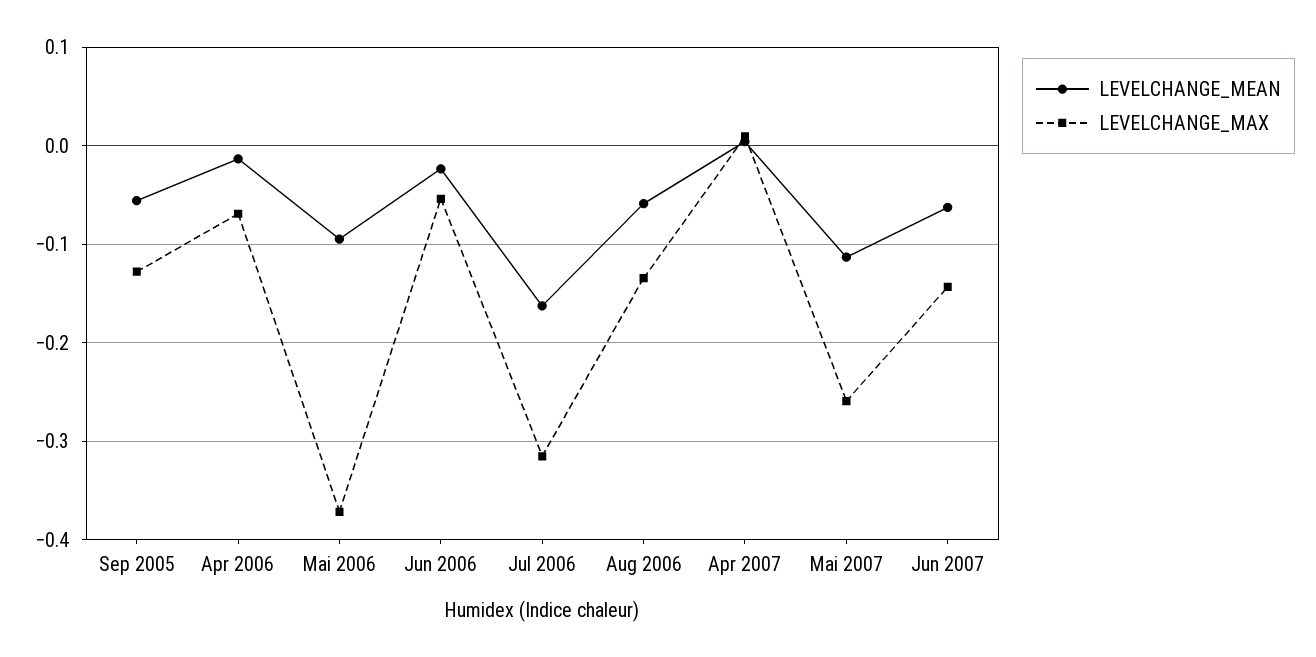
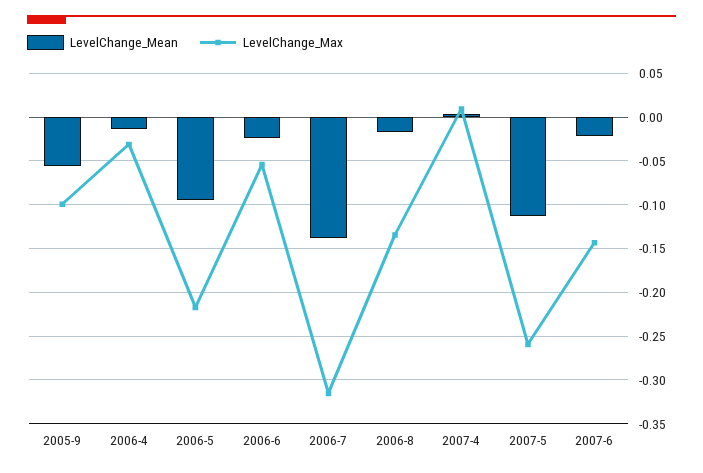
  {
    "LEVELCHANGE_MEAN": {
      "Sep 2005": -0.06,
      "Apr 2006": -0.01,
      "Mai 2006": -0.09,
      "Jun 2006": -0.02,
-     "Jul 2006": -0.16,
+     "Jul 2006": -0.14,
-     "Aug 2006": -0.06,
+     "Aug 2006": -0.02,
      "Apr 2007": 0,
      "Mai 2007": -0.11,
-     "Jun 2007": -0.06
+     "Jun 2007": -0.02
    },
    "LEVELCHANGE_MAX": {
-     "Sep 2005": -0.13,
+     "Sep 2005": -0.1,
-     "Apr 2006": -0.07,
+     "Apr 2006": -0.03,
-     "Mai 2006": -0.37,
+     "Mai 2006": -0.22,
      "Jun 2006": -0.05,
      "Jul 2006": -0.32,
      "Aug 2006": -0.13,
      "Apr 2007": 0.01,
      "Mai 2007": -0.26,
      "Jun 2007": -0.14
    }
  }

